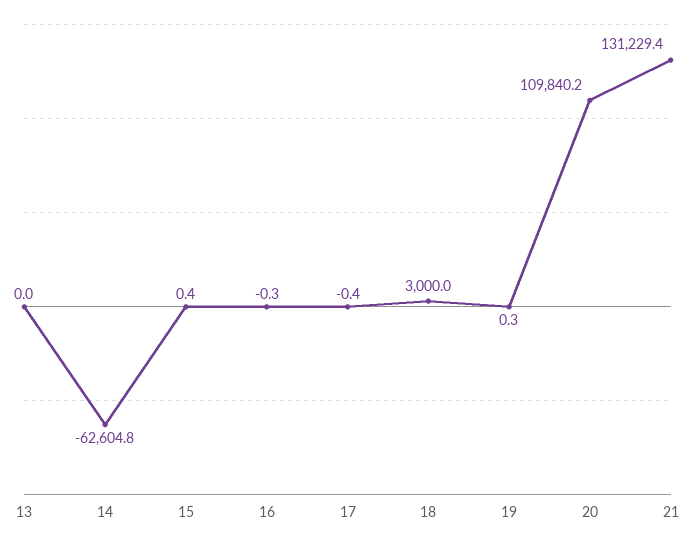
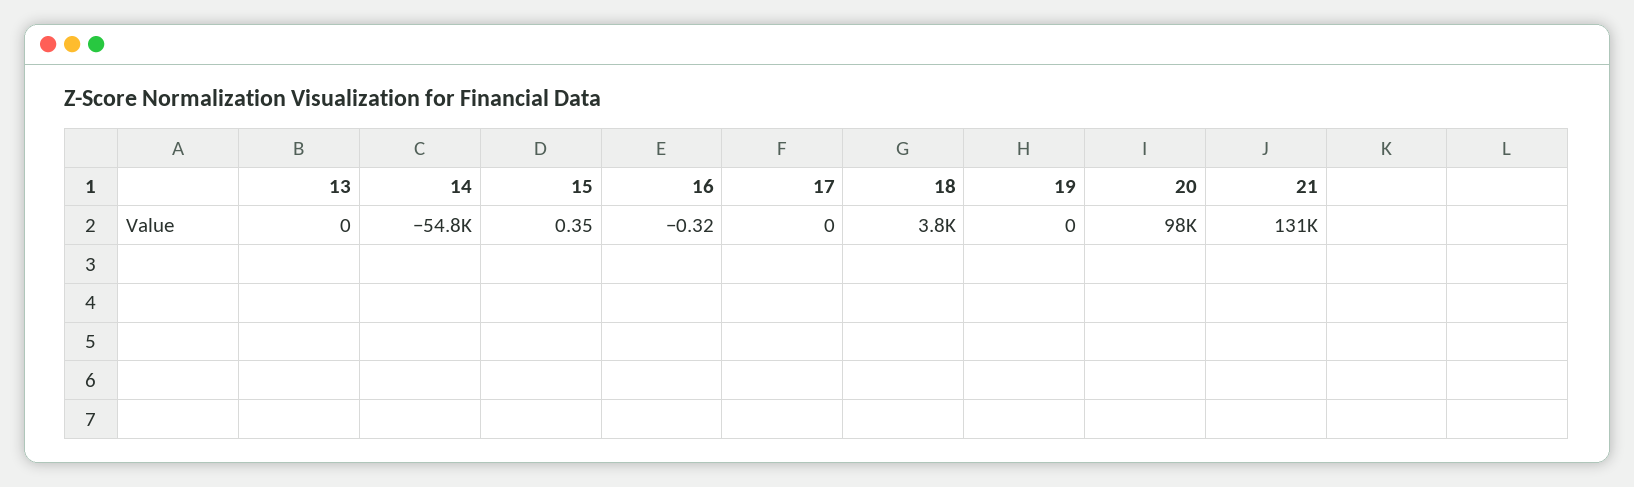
  {
    "13": 0,
-   "14": -62604.8,
+   "14": -54800,
    "15": 0.35,
    "16": -0.32,
-   "17": -0.4,
+   "17": 0,
-   "18": 3000,
+   "18": 3800,
-   "19": 0.3,
+   "19": 0,
-   "20": 109840.2,
+   "20": 98000,
    "21": 131229.4
  }

